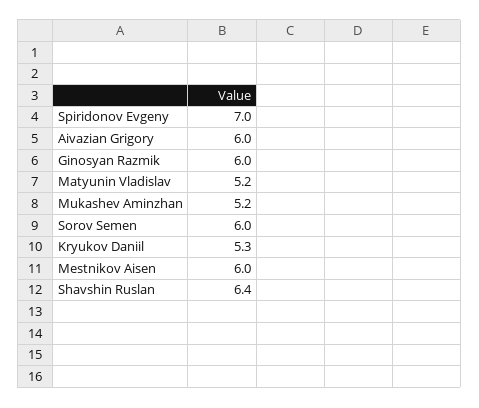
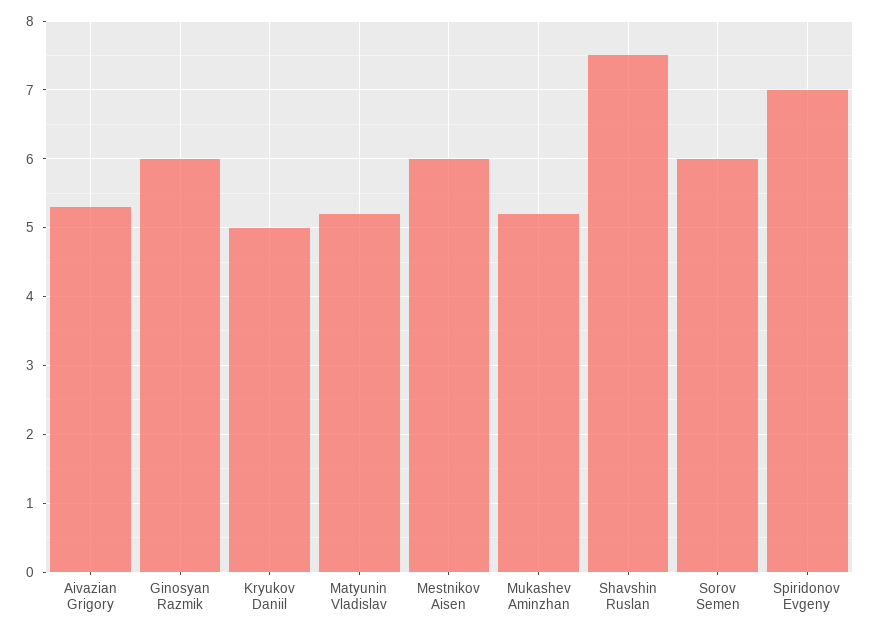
  {
    "Spiridonov Evgeny": 7,
-   "Aivazian Grigory": 6,
+   "Aivazian Grigory": 5.3,
    "Ginosyan Razmik": 6,
    "Matyunin Vladislav": 5.2,
    "Mukashev Aminzhan": 5.2,
    "Sorov Semen": 6,
-   "Kryukov Daniil": 5.3,
+   "Kryukov Daniil": 5,
    "Mestnikov Aisen": 6,
-   "Shavshin Ruslan": 6.4
+   "Shavshin Ruslan": 7.5
  }

